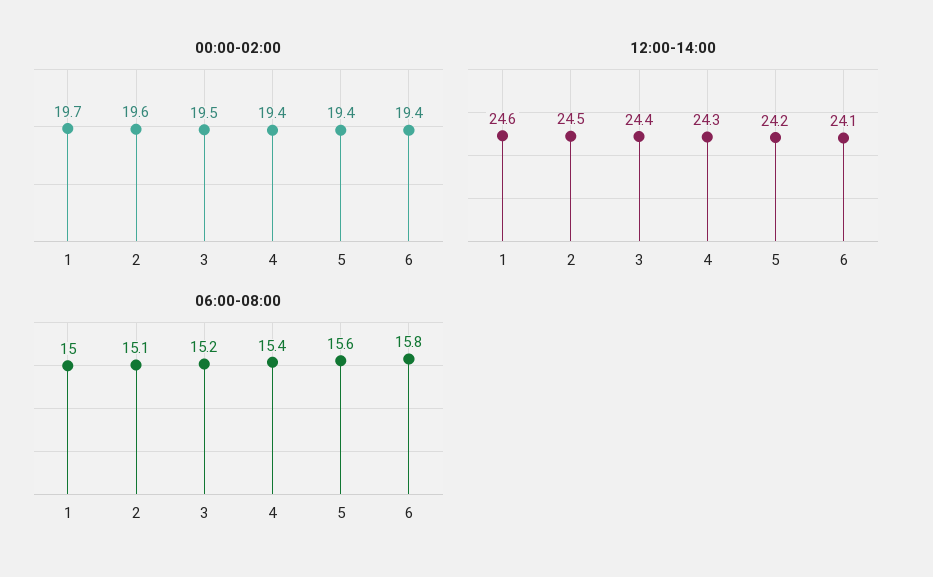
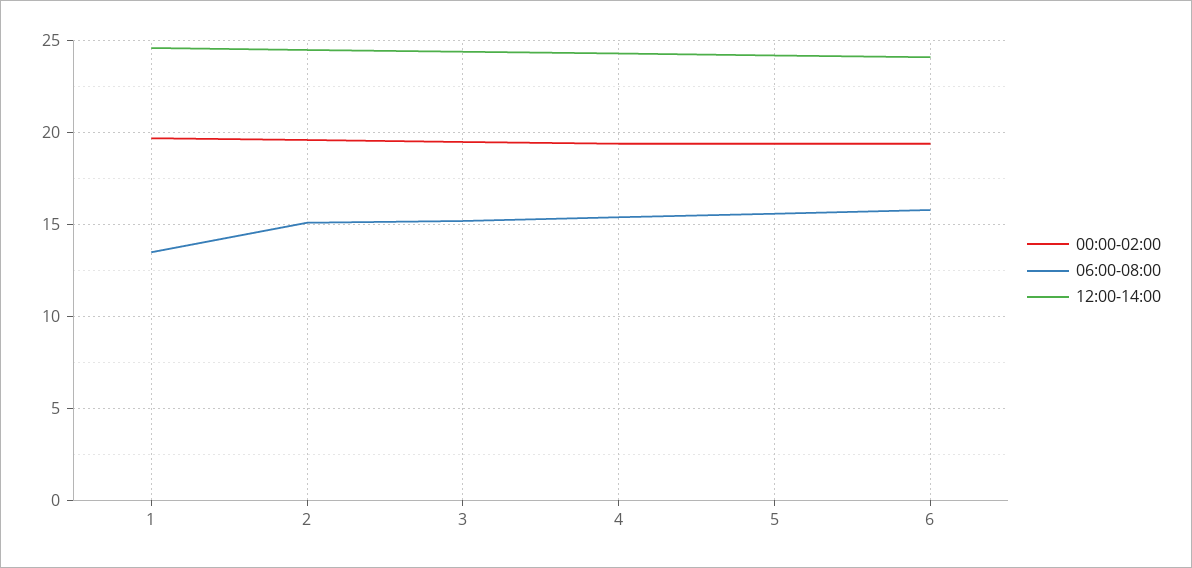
  {
    "00:00-02:00": {
      "1": 19.7,
      "2": 19.6,
      "3": 19.5,
      "4": 19.4,
      "5": 19.4,
      "6": 19.4
    },
    "12:00-14:00": {
      "1": 24.6,
      "2": 24.5,
      "3": 24.4,
      "4": 24.3,
      "5": 24.2,
      "6": 24.1
    },
    "06:00-08:00": {
-     "1": 15,
+     "1": 13.5,
      "2": 15.1,
      "3": 15.2,
      "4": 15.4,
      "5": 15.6,
      "6": 15.8
    }
  }

